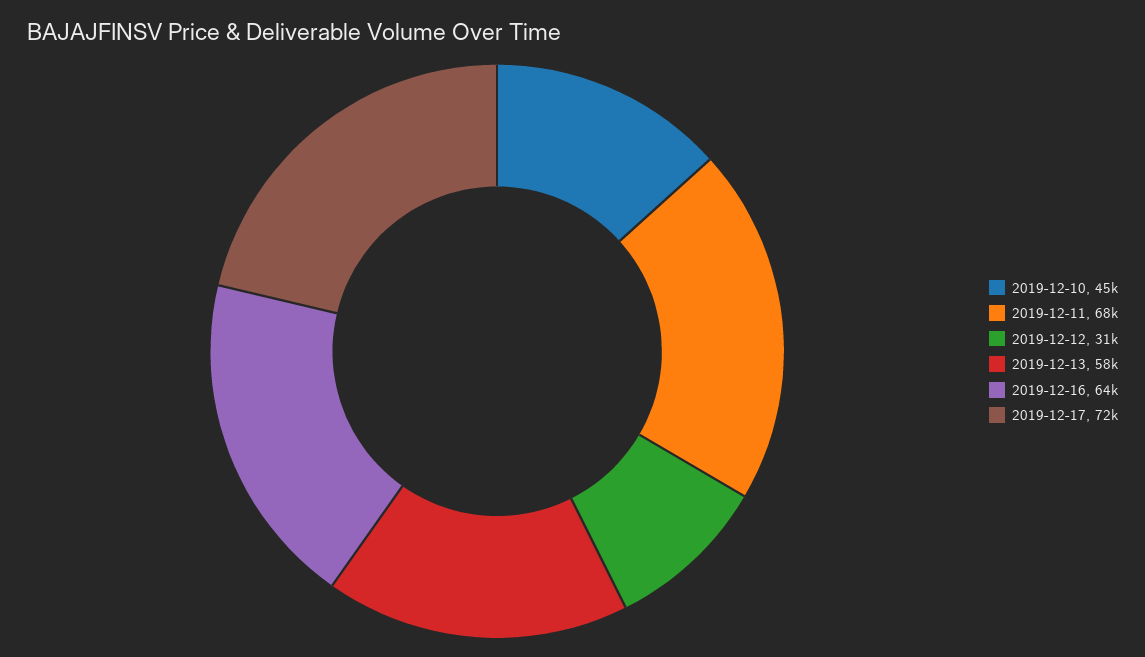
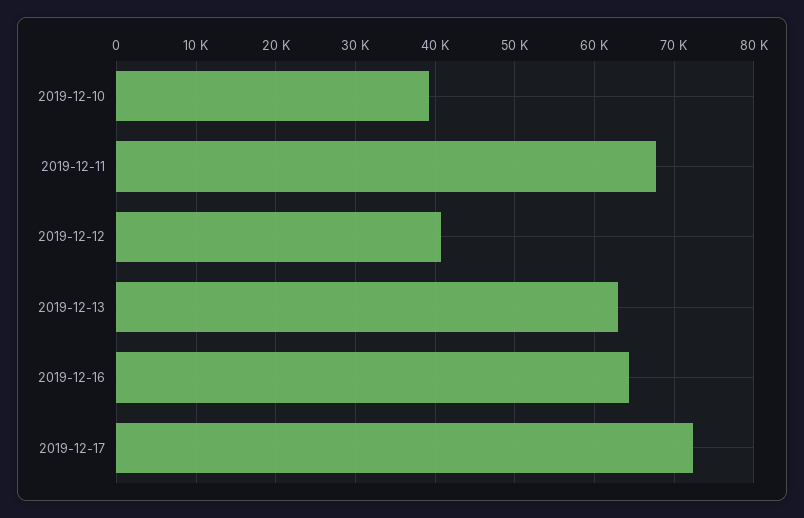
  {
-   "2019-12-10": 45000,
+   "2019-12-10": 39000,
    "2019-12-11": 68000,
-   "2019-12-12": 31000,
+   "2019-12-12": 41000,
-   "2019-12-13": 58000,
+   "2019-12-13": 63000,
    "2019-12-16": 64000,
    "2019-12-17": 72000
  }

